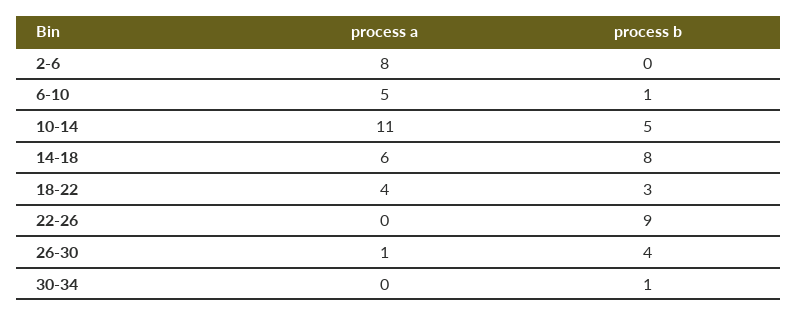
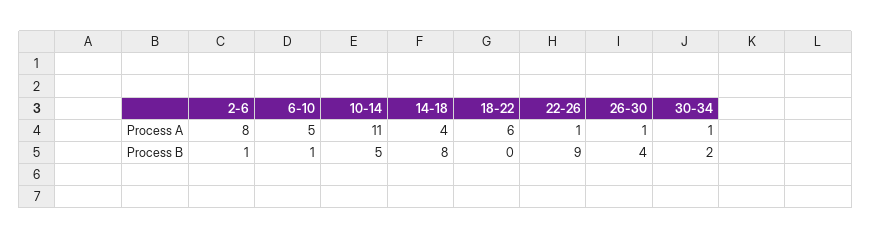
  {
    "process a": {
      "2-6": 8,
      "6-10": 5,
      "10-14": 11,
-     "14-18": 6,
+     "14-18": 4,
-     "18-22": 4,
+     "18-22": 6,
-     "22-26": 0,
+     "22-26": 1,
      "26-30": 1,
-     "30-34": 0
+     "30-34": 1
    },
    "process b": {
-     "2-6": 0,
+     "2-6": 1,
      "6-10": 1,
      "10-14": 5,
      "14-18": 8,
-     "18-22": 3,
+     "18-22": 0,
      "22-26": 9,
      "26-30": 4,
-     "30-34": 1
+     "30-34": 2
    }
  }

